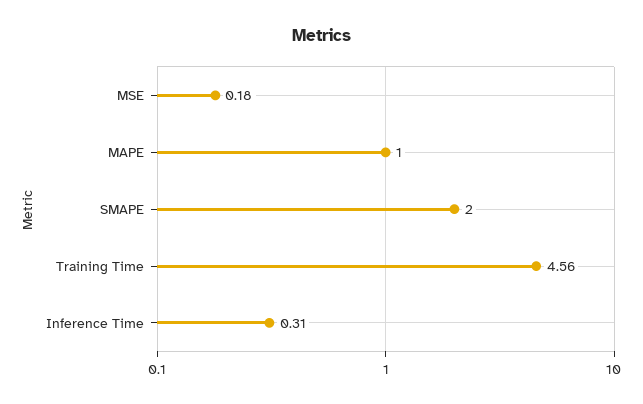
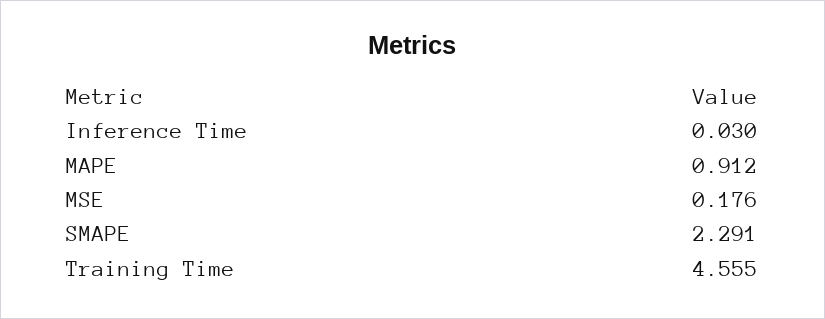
  {
    "MSE": 0.176,
-   "MAPE": 1,
+   "MAPE": 0.912,
-   "SMAPE": 2,
+   "SMAPE": 2.291,
    "Training Time": 4.555,
-   "Inference Time": 0.31
+   "Inference Time": 0.03
  }

